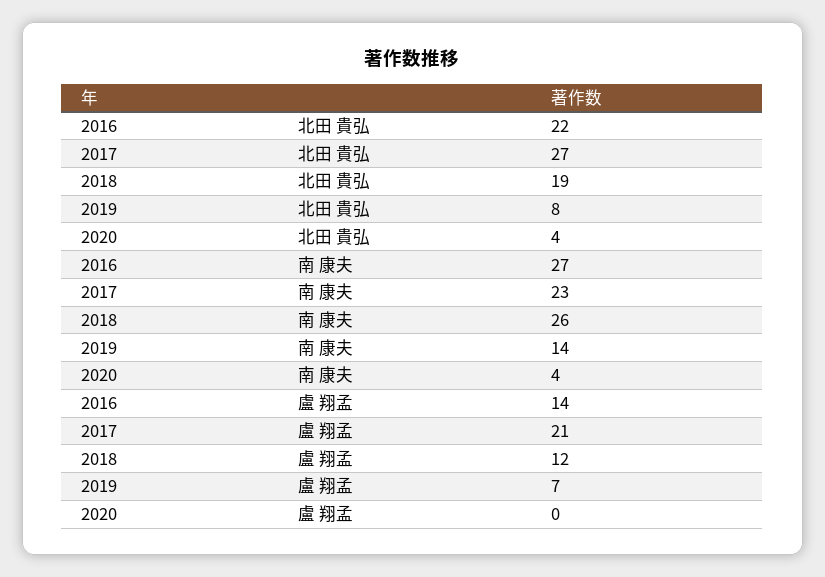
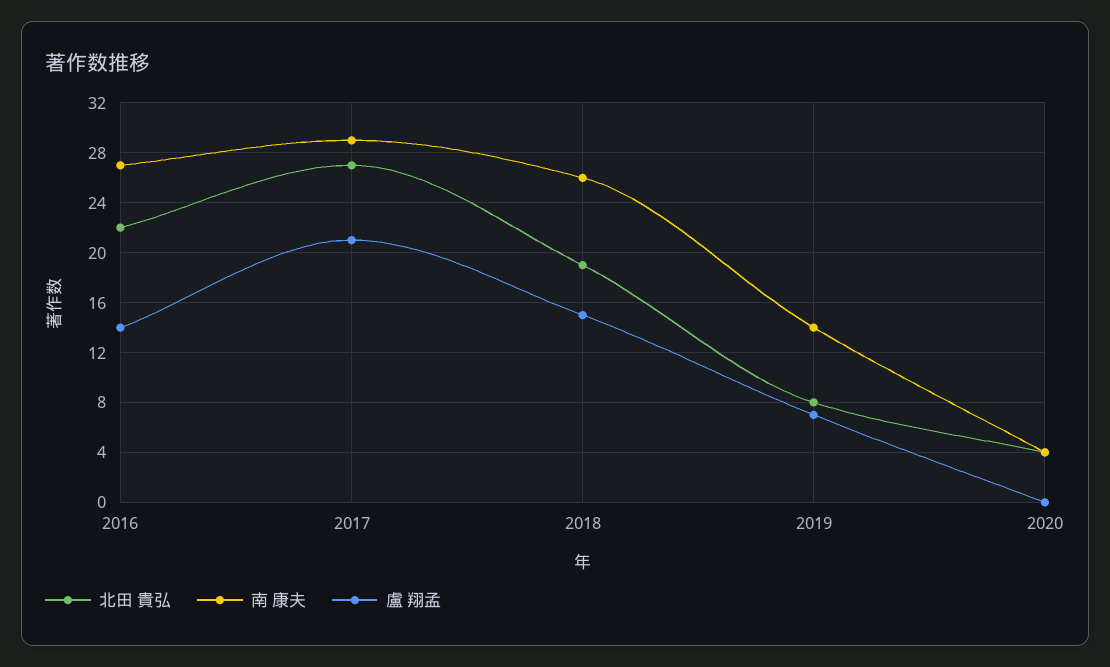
  {
    "北田 貴弘": {
      "2016": 22,
      "2017": 27,
      "2018": 19,
      "2019": 8,
      "2020": 4
    },
    "南 康夫": {
      "2016": 27,
-     "2017": 23,
+     "2017": 29,
      "2018": 26,
      "2019": 14,
      "2020": 4
    },
    "盧 翔孟": {
      "2016": 14,
      "2017": 21,
-     "2018": 12,
+     "2018": 15,
      "2019": 7,
      "2020": 0
    }
  }

